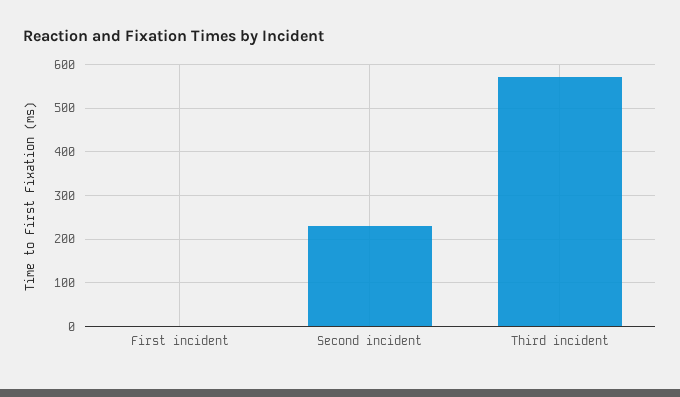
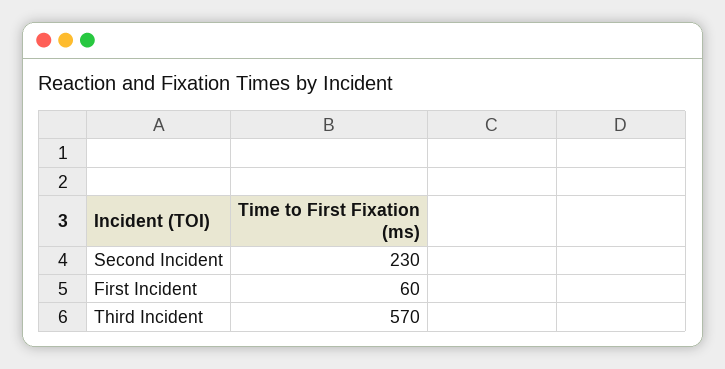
  {
-   "First incident": 0,
+   "First incident": 60,
    "Second incident": 230,
    "Third incident": 570
  }

